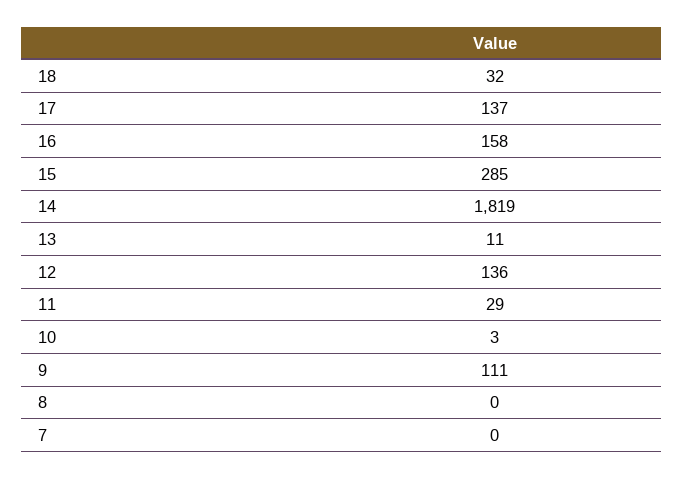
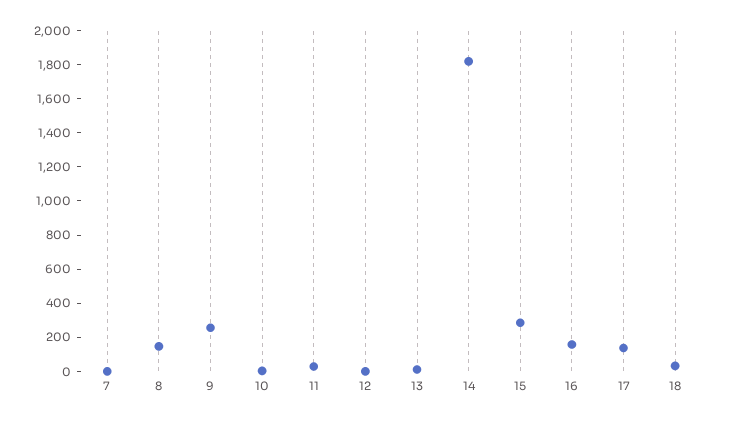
  {
    "18": 32,
    "17": 137,
    "16": 158,
    "15": 285,
    "14": 1819,
    "13": 11,
-   "12": 136,
+   "12": 0,
    "11": 29,
    "10": 3,
-   "9": 111,
+   "9": 250,
-   "8": 0,
+   "8": 150,
    "7": 0
  }

